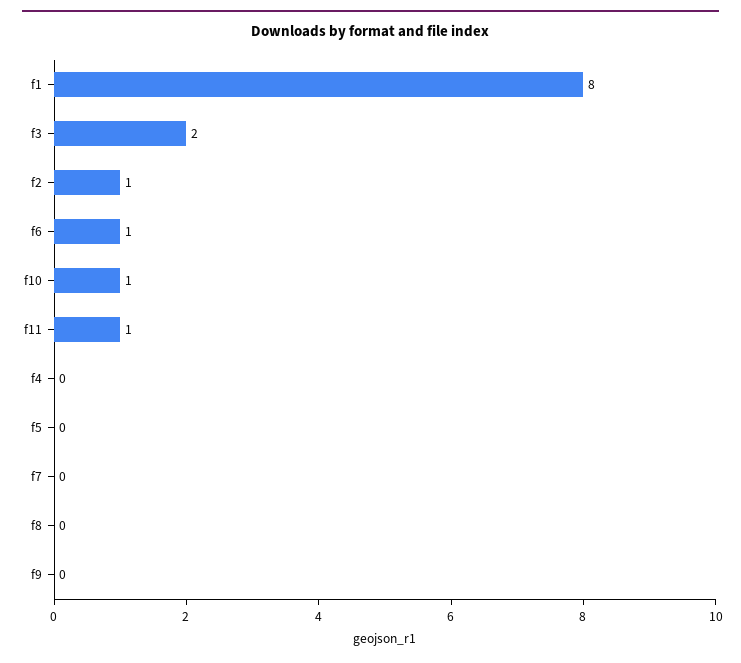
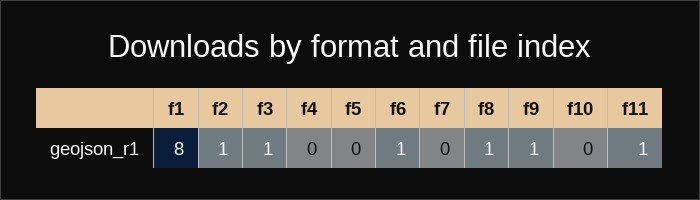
  {
    "f1": 8,
-   "f3": 2,
+   "f3": 1,
    "f2": 1,
    "f6": 1,
-   "f10": 1,
+   "f10": 0,
    "f11": 1,
    "f4": 0,
    "f5": 0,
    "f7": 0,
-   "f8": 0,
+   "f8": 1,
-   "f9": 0
+   "f9": 1
  }

